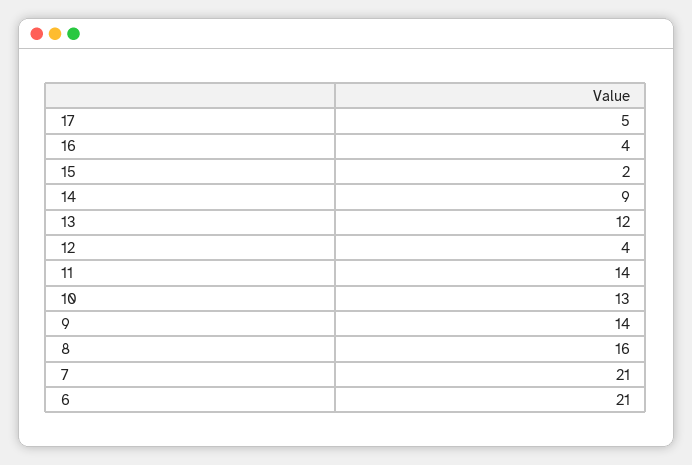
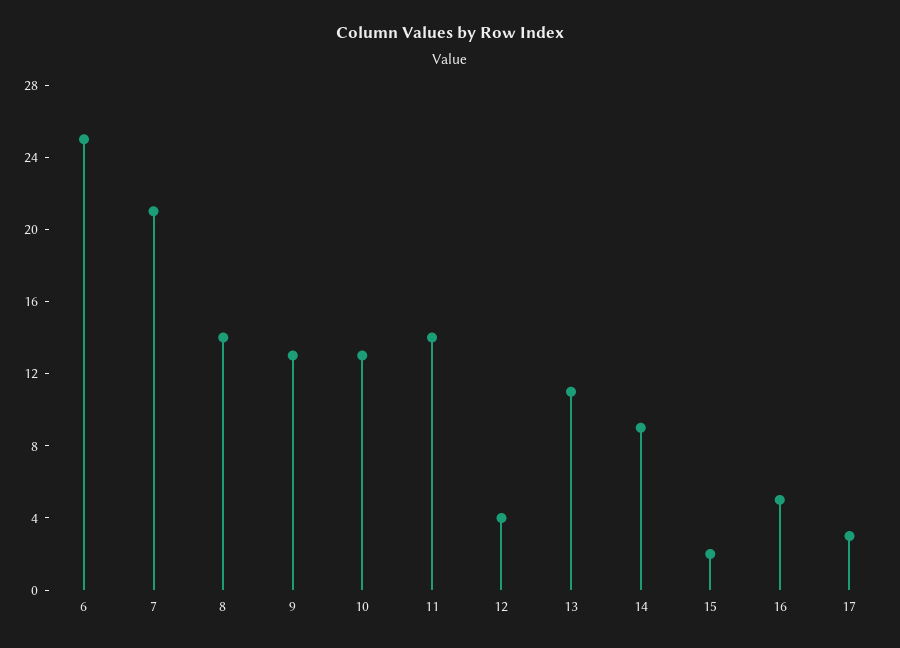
  {
-   "17": 5,
+   "17": 3,
-   "16": 4,
+   "16": 5,
    "15": 2,
    "14": 9,
-   "13": 12,
+   "13": 11,
    "12": 4,
    "11": 14,
    "10": 13,
-   "9": 14,
+   "9": 13,
-   "8": 16,
+   "8": 14,
    "7": 21,
-   "6": 21
+   "6": 25
  }

